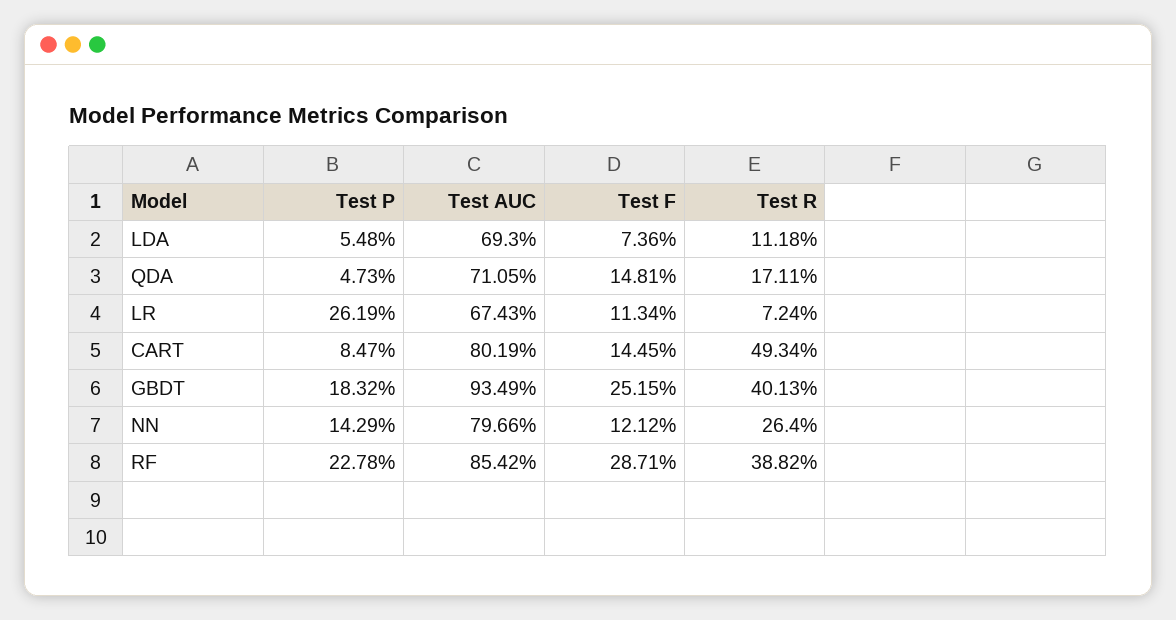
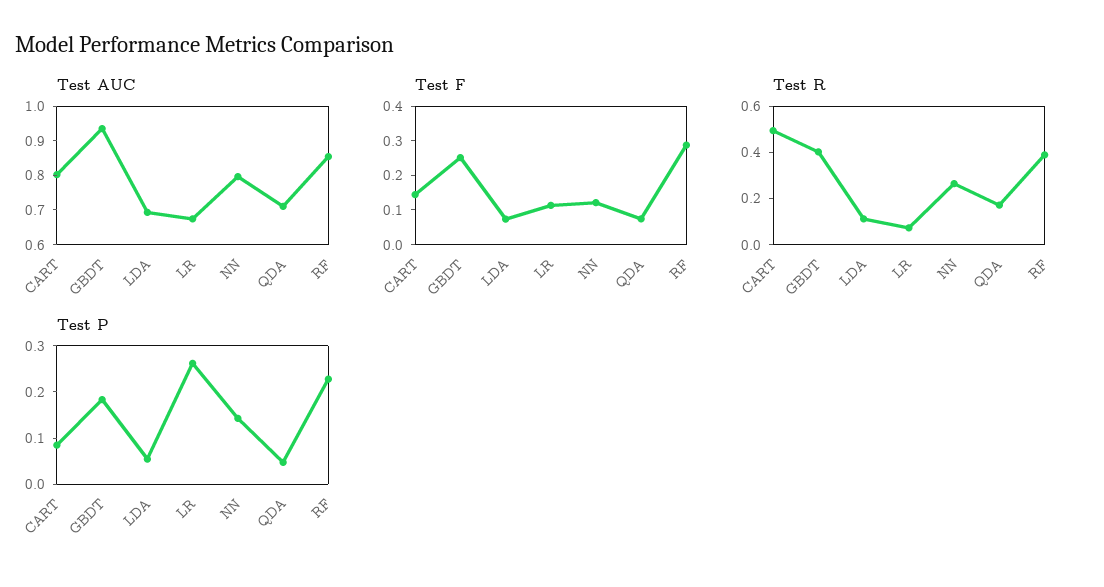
  {
    "Test P": {
      "LDA": 0.0548,
      "QDA": 0.0473,
      "LR": 0.2619,
      "CART": 0.0847,
      "GBDT": 0.1832,
      "NN": 0.1429,
      "RF": 0.2278
    },
    "Test AUC": {
      "LDA": 0.693,
      "QDA": 0.7105,
      "LR": 0.6743,
      "CART": 0.8019,
      "GBDT": 0.9349,
      "NN": 0.7966,
      "RF": 0.8542
    },
    "Test F": {
      "LDA": 0.0736,
-     "QDA": 0.1481,
+     "QDA": 0.075,
      "LR": 0.1134,
      "CART": 0.1445,
      "GBDT": 0.2515,
      "NN": 0.1212,
      "RF": 0.2871
    },
    "Test R": {
      "LDA": 0.1118,
      "QDA": 0.1711,
      "LR": 0.0724,
      "CART": 0.4934,
      "GBDT": 0.4013,
      "NN": 0.264,
      "RF": 0.3882
    }
  }

